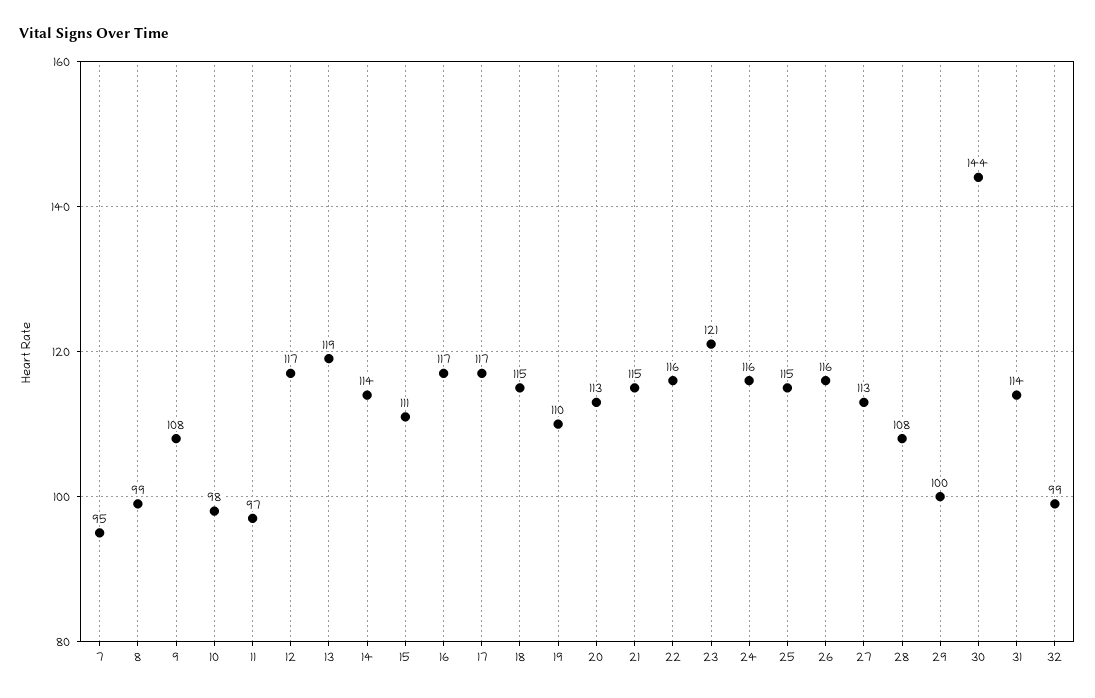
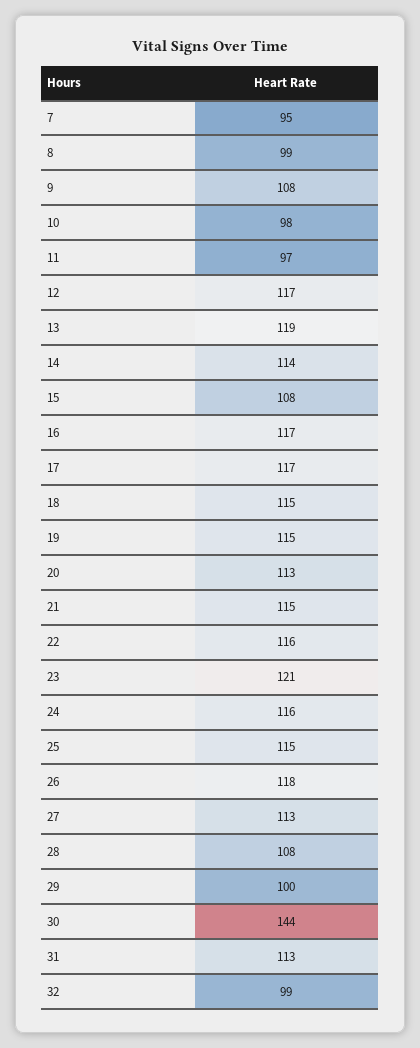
  {
    "7": 95,
    "8": 99,
    "9": 108,
    "10": 98,
    "11": 97,
    "12": 117,
    "13": 119,
    "14": 114,
-   "15": 111,
+   "15": 108,
    "16": 117,
    "17": 117,
    "18": 115,
-   "19": 110,
+   "19": 115,
    "20": 113,
    "21": 115,
    "22": 116,
    "23": 121,
    "24": 116,
    "25": 115,
-   "26": 116,
+   "26": 118,
    "27": 113,
    "28": 108,
    "29": 100,
    "30": 144,
-   "31": 114,
+   "31": 113,
    "32": 99
  }

